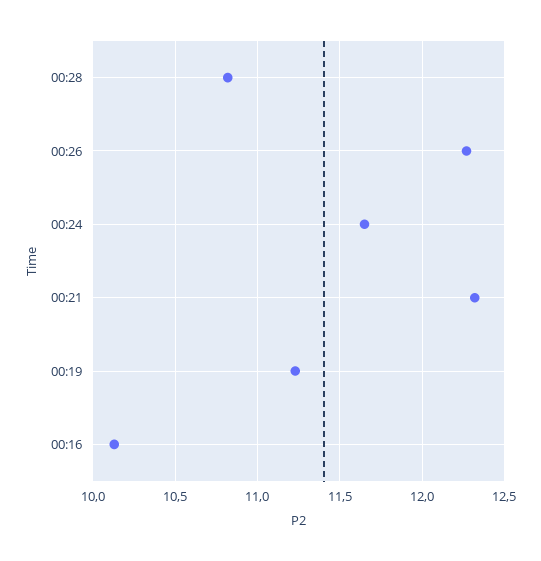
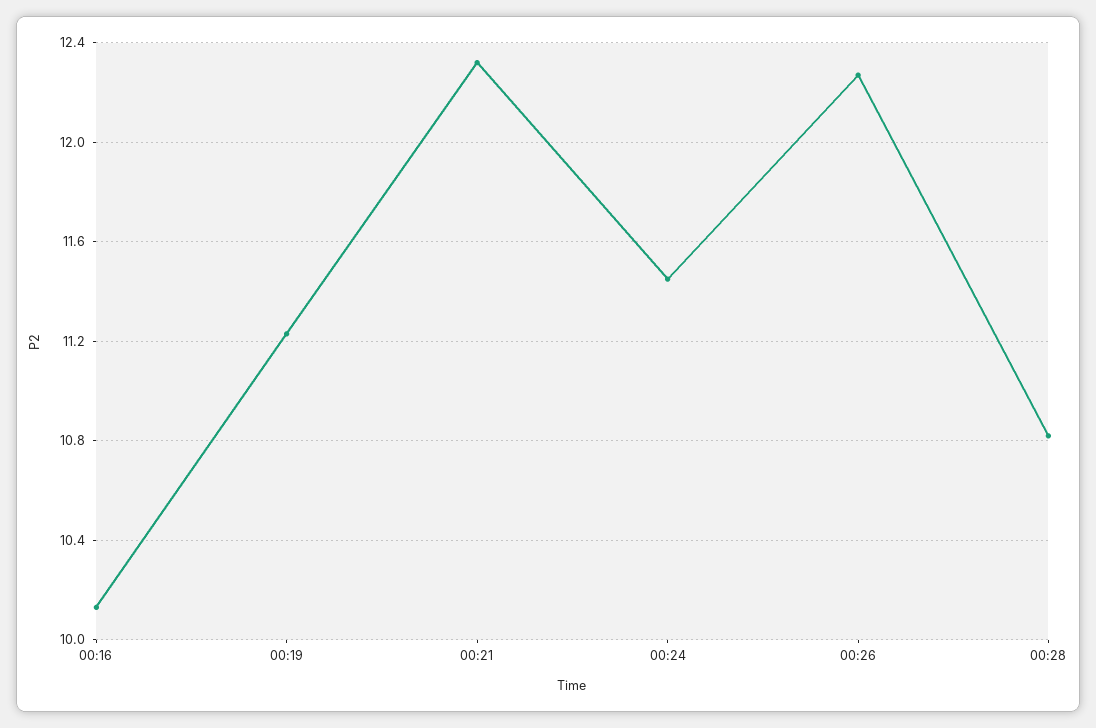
  {
    "00:28": 10.8,
    "00:26": 12.25,
-   "00:24": 11.65,
+   "00:24": 11.45,
    "00:21": 12.3,
    "00:19": 11.25,
    "00:16": 10.15
  }

